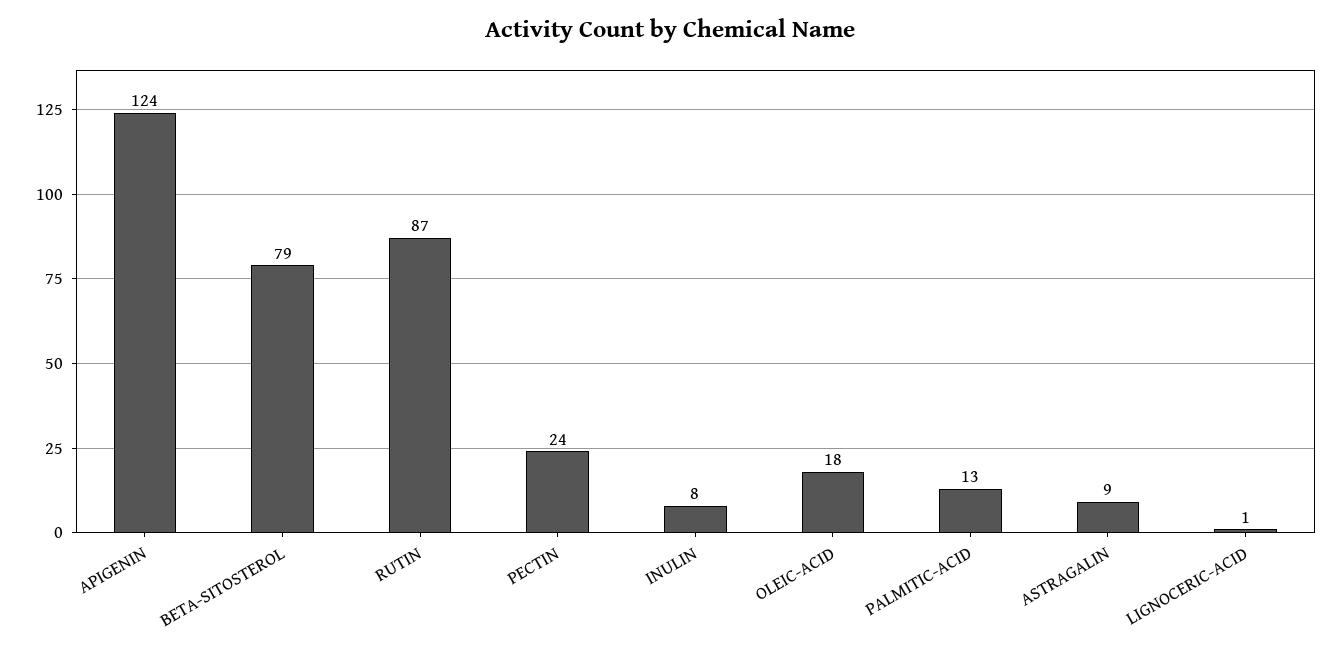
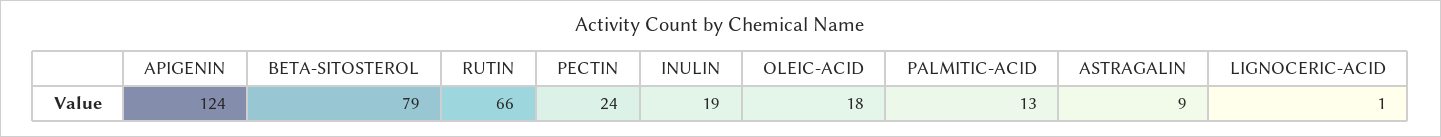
  {
    "APIGENIN": 124,
    "BETA-SITOSTEROL": 79,
-   "RUTIN": 87,
+   "RUTIN": 66,
    "PECTIN": 24,
-   "INULIN": 8,
+   "INULIN": 19,
    "OLEIC-ACID": 18,
    "PALMITIC-ACID": 13,
    "ASTRAGALIN": 9,
    "LIGNOCERIC-ACID": 1
  }

